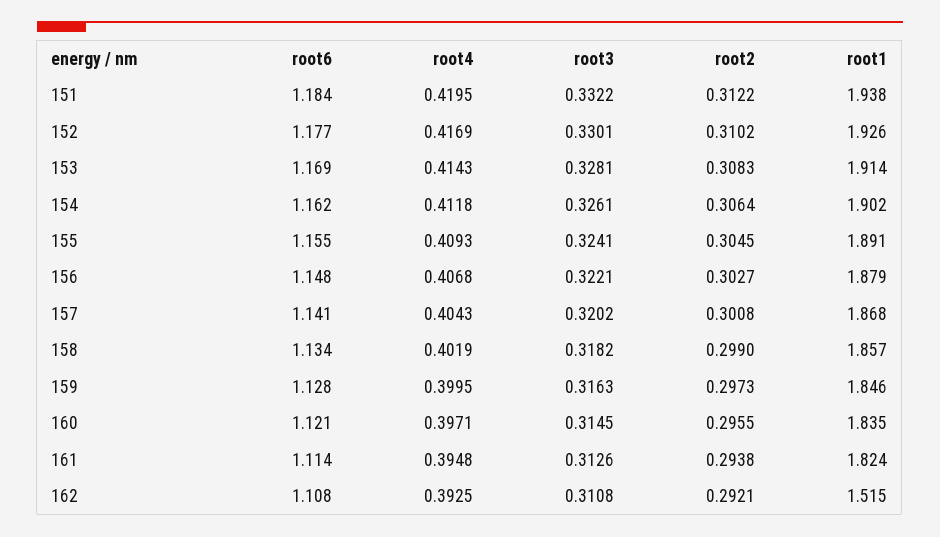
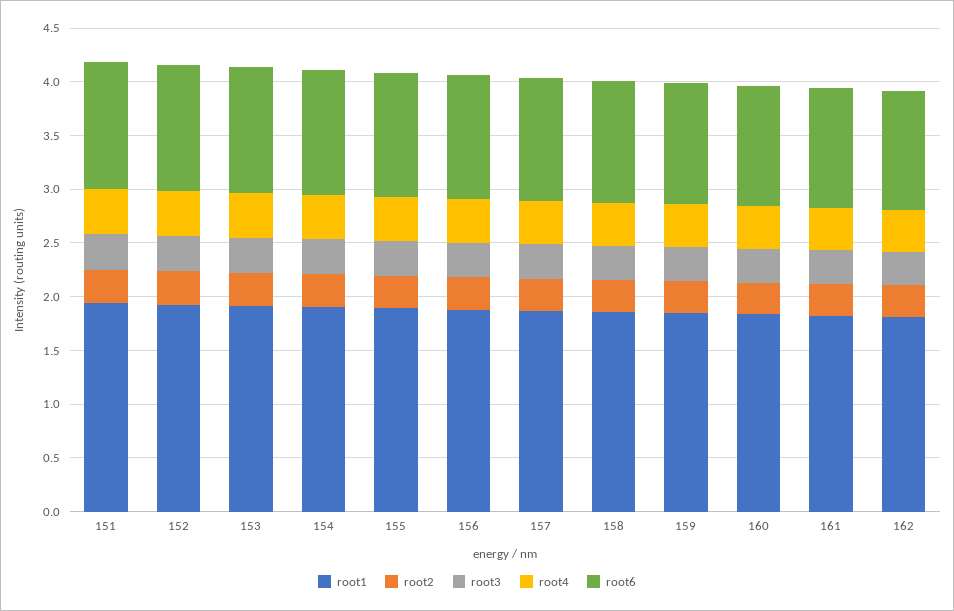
  {
    "root6": {
      "151": 1.184,
      "152": 1.177,
      "153": 1.169,
      "154": 1.162,
      "155": 1.155,
      "156": 1.148,
      "157": 1.141,
      "158": 1.134,
      "159": 1.128,
      "160": 1.121,
      "161": 1.114,
      "162": 1.108
    },
    "root4": {
      "151": 0.4195,
      "152": 0.4169,
      "153": 0.4143,
      "154": 0.4118,
      "155": 0.4093,
      "156": 0.4068,
      "157": 0.4043,
      "158": 0.4019,
      "159": 0.3995,
      "160": 0.3971,
      "161": 0.3948,
      "162": 0.3925
    },
    "root3": {
      "151": 0.3322,
      "152": 0.3301,
      "153": 0.3281,
      "154": 0.3261,
      "155": 0.3241,
      "156": 0.3221,
      "157": 0.3202,
      "158": 0.3182,
      "159": 0.3163,
      "160": 0.3145,
      "161": 0.3126,
      "162": 0.3108
    },
    "root2": {
      "151": 0.3122,
      "152": 0.3102,
      "153": 0.3083,
      "154": 0.3064,
      "155": 0.3045,
      "156": 0.3027,
      "157": 0.3008,
      "158": 0.299,
      "159": 0.2973,
      "160": 0.2955,
      "161": 0.2938,
      "162": 0.2921
    },
    "root1": {
      "151": 1.938,
      "152": 1.926,
      "153": 1.914,
      "154": 1.902,
      "155": 1.891,
      "156": 1.879,
      "157": 1.868,
      "158": 1.857,
      "159": 1.846,
      "160": 1.835,
      "161": 1.824,
-     "162": 1.515
+     "162": 1.8
    }
  }

